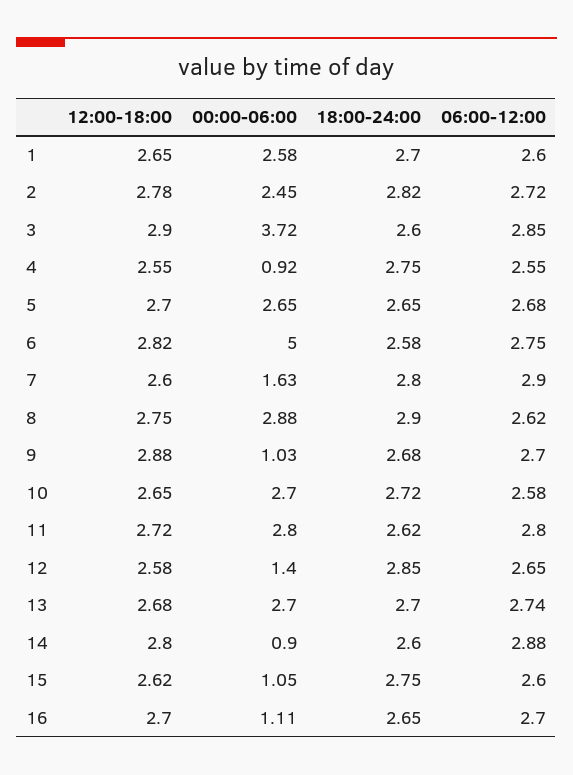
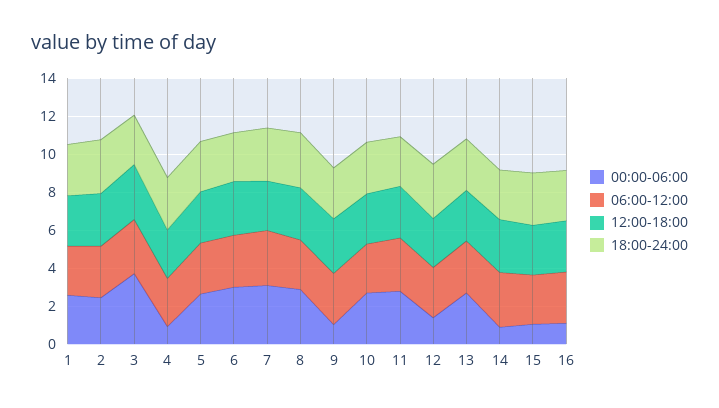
  {
    "12:00-18:00": {
      "1": 2.65,
      "2": 2.78,
      "3": 2.9,
      "4": 2.55,
      "5": 2.7,
      "6": 2.82,
      "7": 2.6,
      "8": 2.75,
      "9": 2.88,
      "10": 2.65,
      "11": 2.72,
      "12": 2.58,
      "13": 2.68,
      "14": 2.8,
      "15": 2.62,
      "16": 2.7
    },
    "00:00-06:00": {
      "1": 2.58,
      "2": 2.45,
      "3": 3.72,
      "4": 0.92,
      "5": 2.65,
-     "6": 5,
+     "6": 3,
-     "7": 1.63,
+     "7": 3,
      "8": 2.88,
      "9": 1.03,
      "10": 2.7,
      "11": 2.8,
      "12": 1.4,
      "13": 2.7,
      "14": 0.9,
      "15": 1.05,
      "16": 1.11
    },
    "18:00-24:00": {
      "1": 2.7,
      "2": 2.82,
      "3": 2.6,
      "4": 2.75,
      "5": 2.65,
      "6": 2.58,
      "7": 2.8,
      "8": 2.9,
      "9": 2.68,
      "10": 2.72,
      "11": 2.62,
      "12": 2.85,
      "13": 2.7,
      "14": 2.6,
      "15": 2.75,
      "16": 2.65
    },
    "06:00-12:00": {
      "1": 2.6,
      "2": 2.72,
      "3": 2.85,
      "4": 2.55,
      "5": 2.68,
      "6": 2.75,
      "7": 2.9,
      "8": 2.62,
      "9": 2.7,
      "10": 2.58,
      "11": 2.8,
      "12": 2.65,
      "13": 2.74,
      "14": 2.88,
      "15": 2.6,
      "16": 2.7
    }
  }

